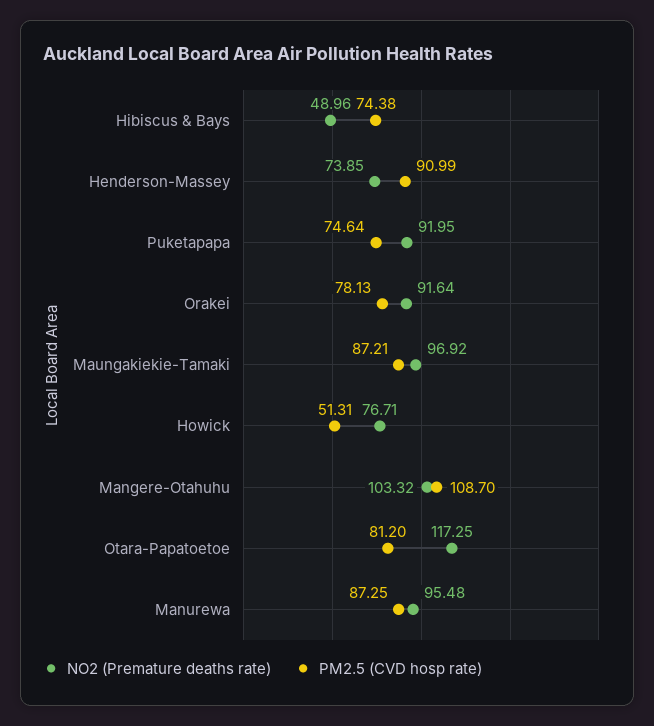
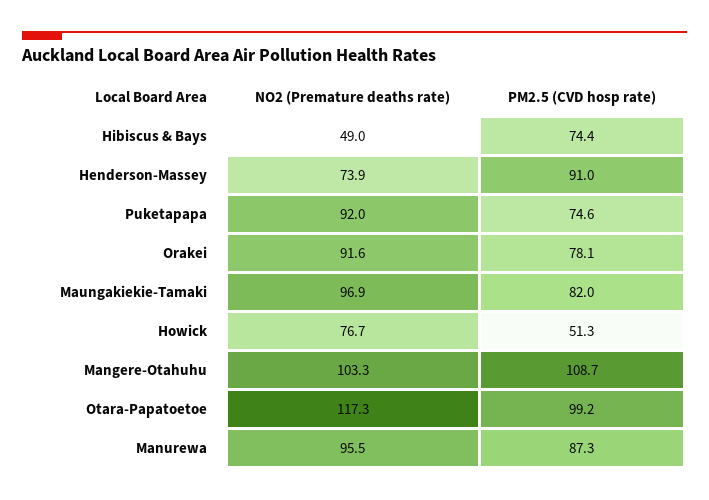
  {
    "NO2 (Premature deaths rate)": {
      "Hibiscus & Bays": 48.96,
      "Henderson-Massey": 73.85,
      "Puketapapa": 91.95,
      "Orakei": 91.64,
      "Maungakiekie-Tamaki": 96.92,
      "Howick": 76.71,
      "Mangere-Otahuhu": 103.32,
      "Otara-Papatoetoe": 117.25,
      "Manurewa": 95.48
    },
    "PM2.5 (CVD hosp rate)": {
      "Hibiscus & Bays": 74.38,
      "Henderson-Massey": 90.99,
      "Puketapapa": 74.64,
      "Orakei": 78.13,
-     "Maungakiekie-Tamaki": 87.21,
+     "Maungakiekie-Tamaki": 82,
      "Howick": 51.31,
      "Mangere-Otahuhu": 108.7,
-     "Otara-Papatoetoe": 81.2,
+     "Otara-Papatoetoe": 99.2,
      "Manurewa": 87.25
    }
  }

